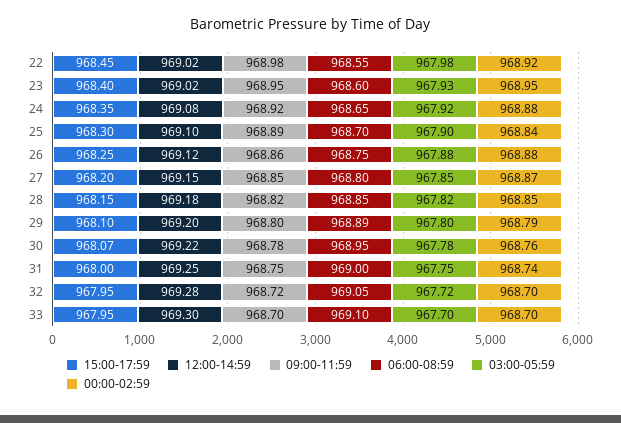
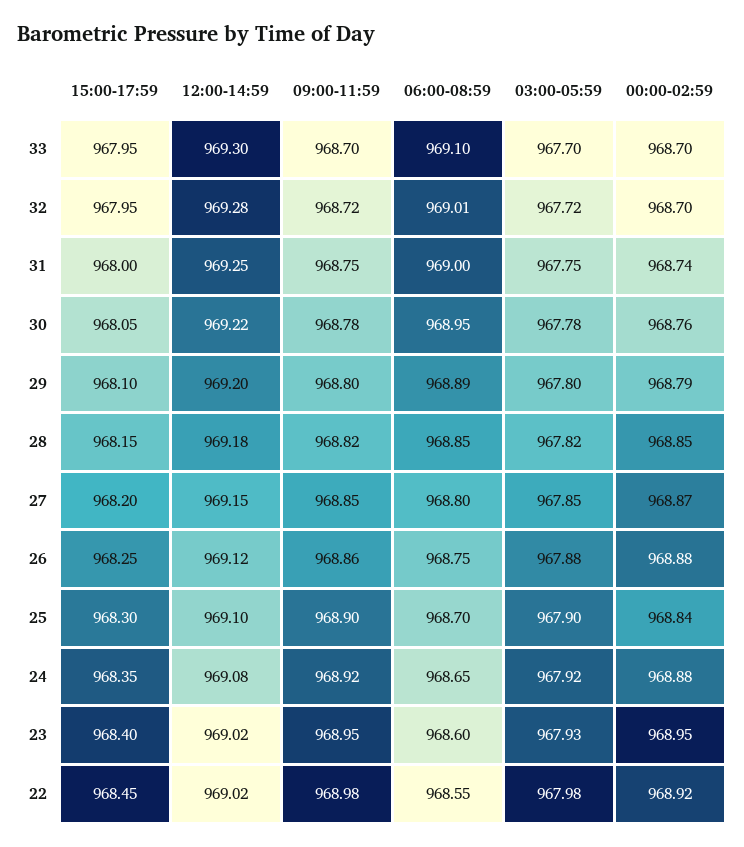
  {
    "15:00-17:59": {
      "22": 968.45,
      "23": 968.4,
      "24": 968.35,
      "25": 968.3,
      "26": 968.25,
      "27": 968.2,
      "28": 968.15,
      "29": 968.1,
-     "30": 968.07,
+     "30": 968.05,
      "31": 968,
      "32": 967.95,
      "33": 967.95
    },
    "12:00-14:59": {
      "22": 969.02,
      "23": 969.02,
      "24": 969.08,
      "25": 969.1,
      "26": 969.12,
      "27": 969.15,
      "28": 969.18,
      "29": 969.2,
      "30": 969.22,
      "31": 969.25,
      "32": 969.28,
      "33": 969.3
    },
    "09:00-11:59": {
      "22": 968.98,
      "23": 968.95,
      "24": 968.92,
-     "25": 968.89,
+     "25": 968.9,
      "26": 968.86,
      "27": 968.85,
      "28": 968.82,
      "29": 968.8,
      "30": 968.78,
      "31": 968.75,
      "32": 968.72,
      "33": 968.7
    },
    "06:00-08:59": {
      "22": 968.55,
      "23": 968.6,
      "24": 968.65,
      "25": 968.7,
      "26": 968.75,
      "27": 968.8,
      "28": 968.85,
      "29": 968.89,
      "30": 968.95,
      "31": 969,
-     "32": 969.05,
+     "32": 969.01,
      "33": 969.1
    },
    "03:00-05:59": {
      "22": 967.98,
      "23": 967.93,
      "24": 967.92,
      "25": 967.9,
      "26": 967.88,
      "27": 967.85,
      "28": 967.82,
      "29": 967.8,
      "30": 967.78,
      "31": 967.75,
      "32": 967.72,
      "33": 967.7
    },
    "00:00-02:59": {
      "22": 968.92,
      "23": 968.95,
      "24": 968.88,
      "25": 968.84,
      "26": 968.88,
      "27": 968.87,
      "28": 968.85,
      "29": 968.79,
      "30": 968.76,
      "31": 968.74,
      "32": 968.7,
      "33": 968.7
    }
  }

